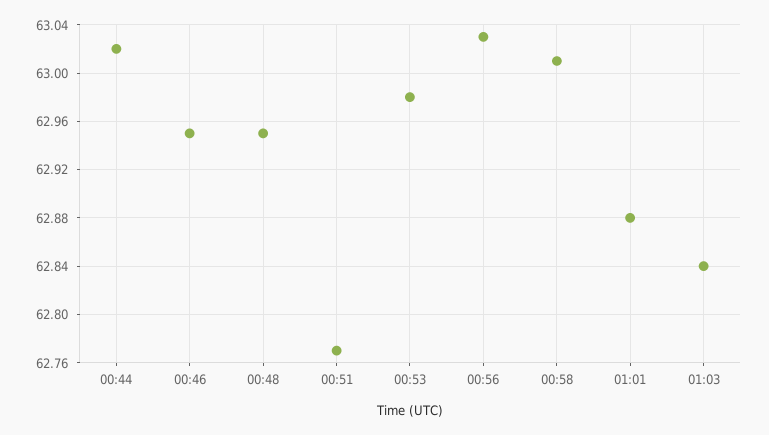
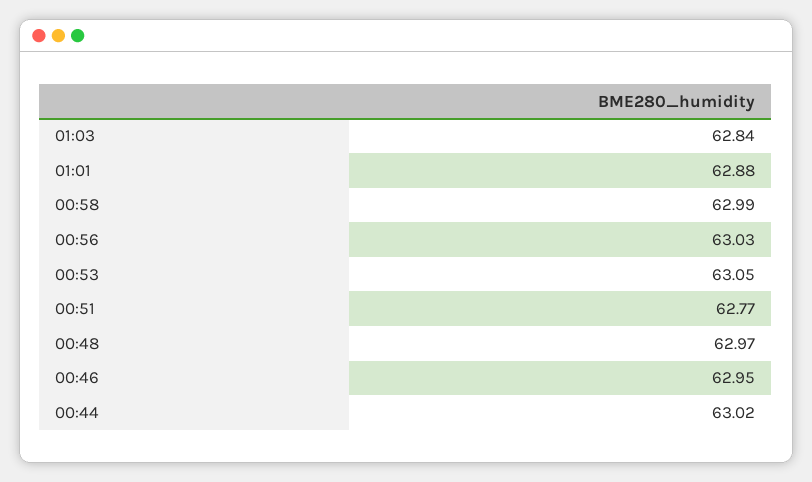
  {
    "00:44": 63.02,
    "00:46": 62.95,
-   "00:48": 62.95,
+   "00:48": 62.97,
    "00:51": 62.77,
-   "00:53": 62.98,
+   "00:53": 63.05,
    "00:56": 63.03,
-   "00:58": 63.01,
+   "00:58": 62.99,
    "01:01": 62.88,
    "01:03": 62.84
  }

